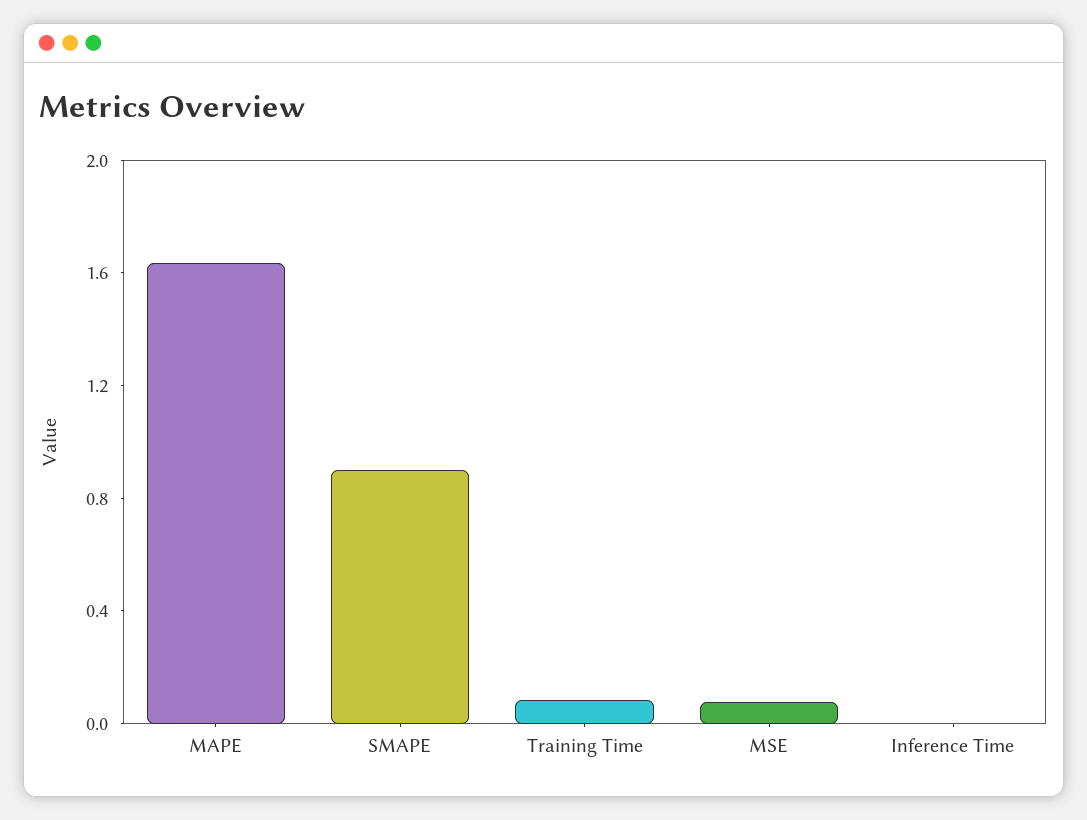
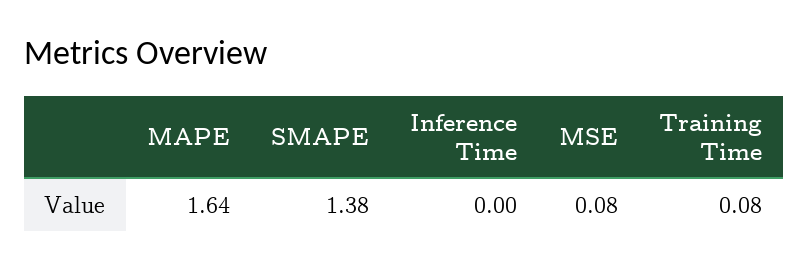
  {
    "MAPE": 1.64,
-   "SMAPE": 0.9,
+   "SMAPE": 1.38,
    "Training Time": 0.08,
    "MSE": 0.08,
    "Inference Time": 0
  }

